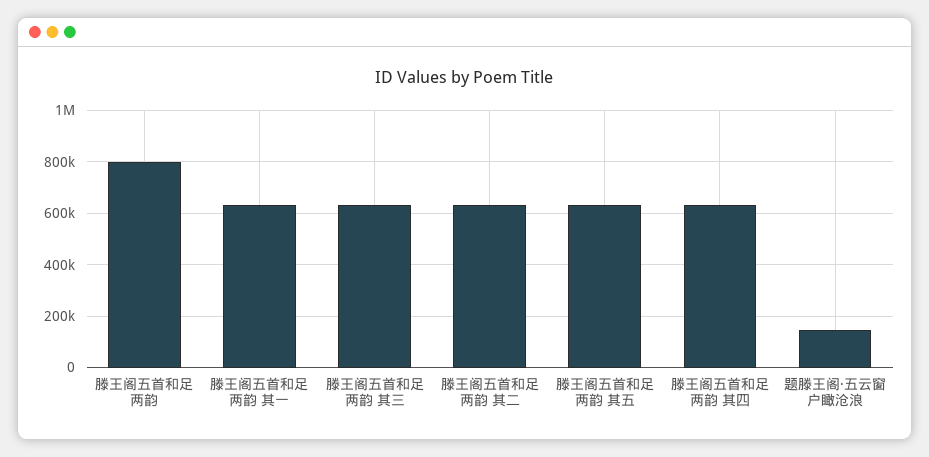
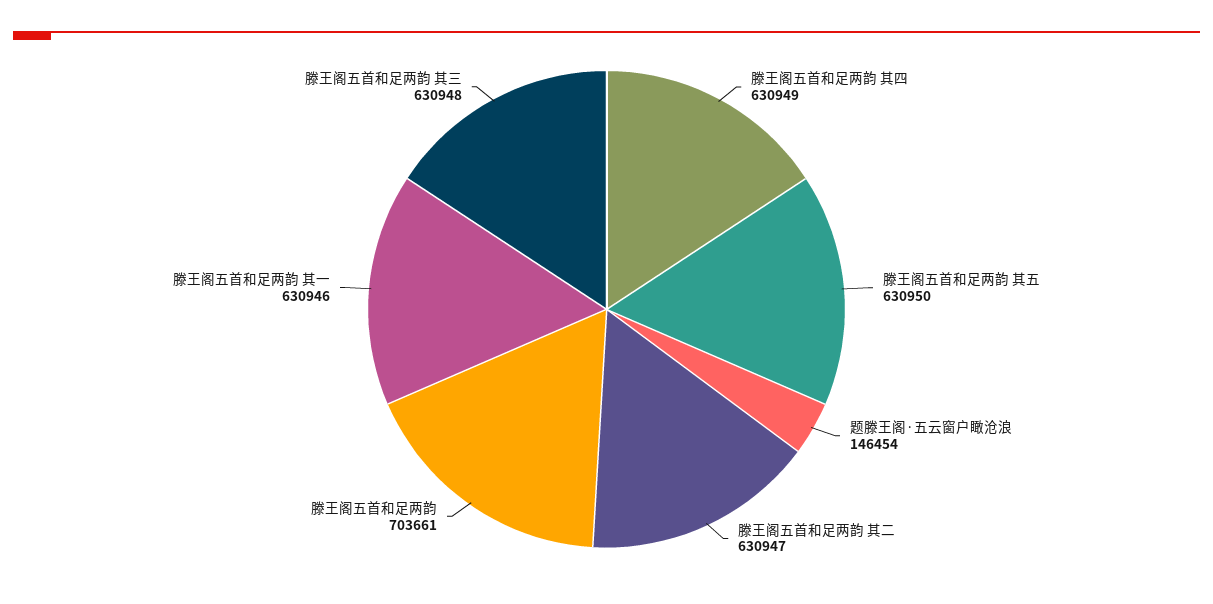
  {
-   "滕王阁五首和足两韵": 800000,
+   "滕王阁五首和足两韵": 703661,
    "滕王阁五首和足两韵 其一": 630946,
    "滕王阁五首和足两韵 其三": 630948,
    "滕王阁五首和足两韵 其二": 630947,
    "滕王阁五首和足两韵 其五": 630950,
    "滕王阁五首和足两韵 其四": 630949,
    "题滕王阁·五云窗户瞰沧浪": 146454
  }

